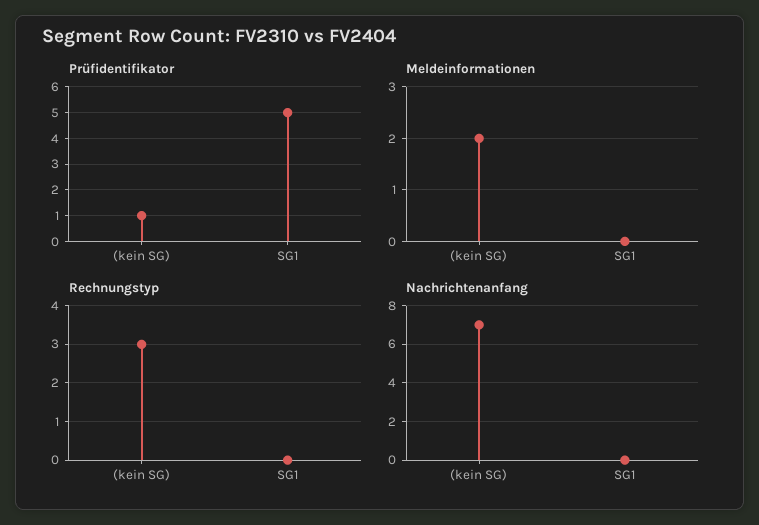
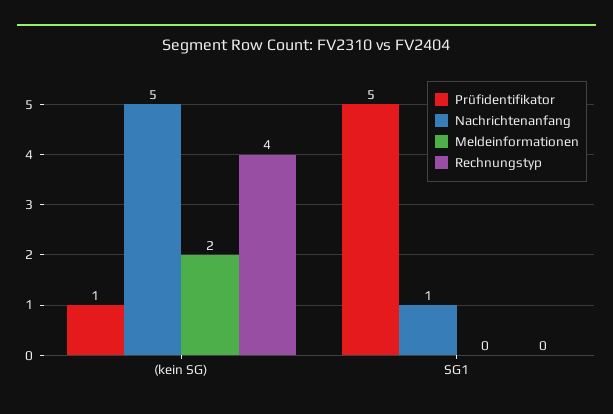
  {
    "Prüfidentifikator": {
      "(kein SG)": 1,
      "SG1": 5
    },
    "Meldeinformationen": {
      "(kein SG)": 2,
      "SG1": 0
    },
    "Rechnungstyp": {
-     "(kein SG)": 3,
+     "(kein SG)": 4,
      "SG1": 0
    },
    "Nachrichtenanfang": {
-     "(kein SG)": 7,
+     "(kein SG)": 5,
-     "SG1": 0
+     "SG1": 1
    }
  }

